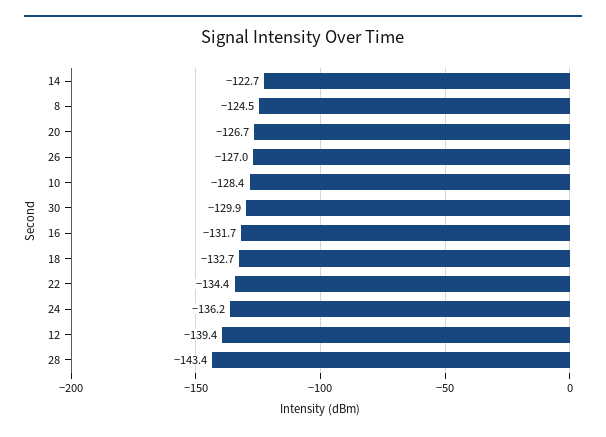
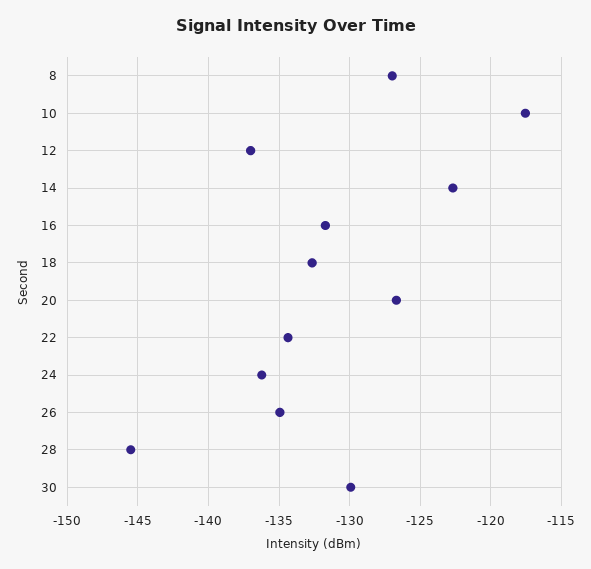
  {
    "14": -122.7,
-   "8": -124.5,
+   "8": -127,
    "20": -126.7,
-   "26": -127,
+   "26": -135,
-   "10": -128.4,
+   "10": -117.5,
    "30": -129.9,
    "16": -131.7,
    "18": -132.7,
    "22": -134.4,
    "24": -136.2,
-   "12": -139.4,
+   "12": -137,
-   "28": -143.4
+   "28": -145.5
  }

